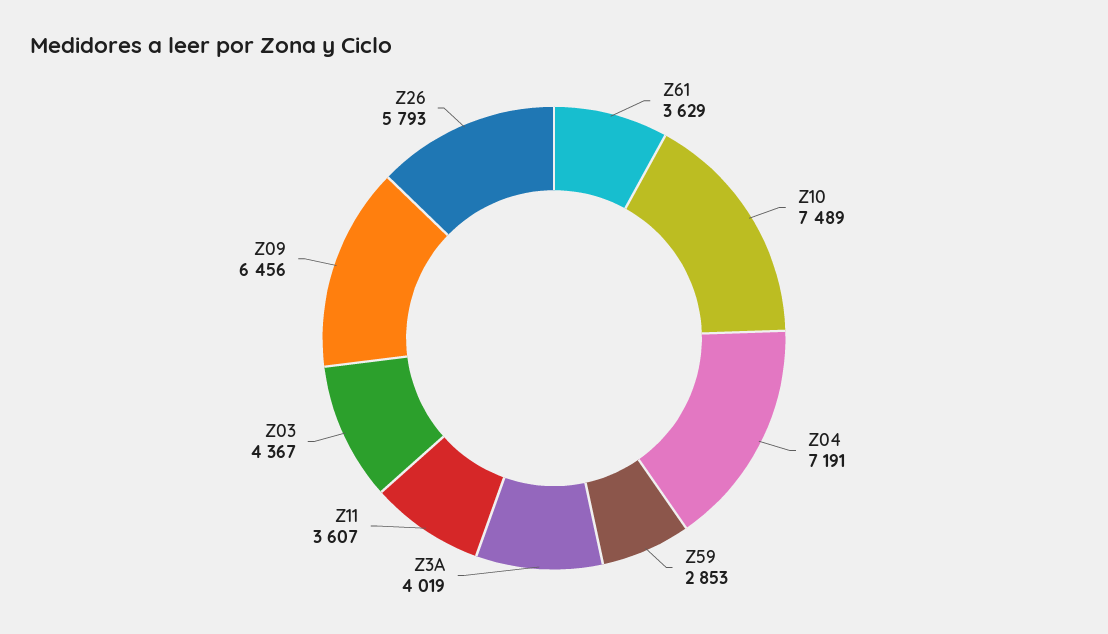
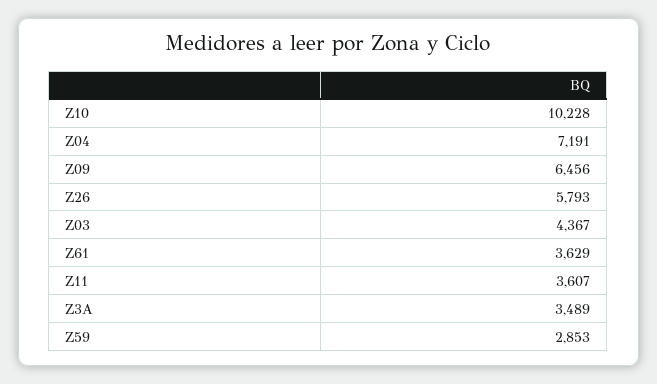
  {
    "Z61": 3629,
-   "Z10": 7489,
+   "Z10": 10228,
    "Z04": 7191,
    "Z59": 2853,
-   "Z3A": 4019,
+   "Z3A": 3489,
    "Z11": 3607,
    "Z03": 4367,
    "Z09": 6456,
    "Z26": 5793
  }

